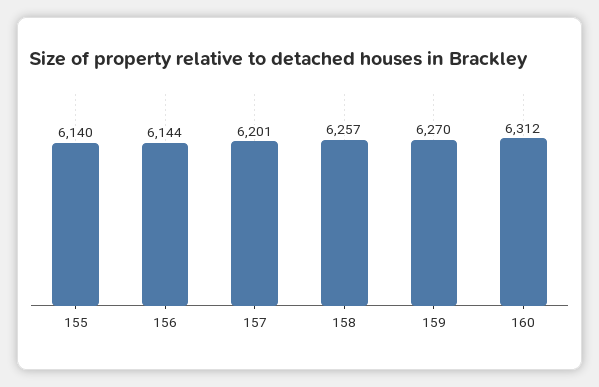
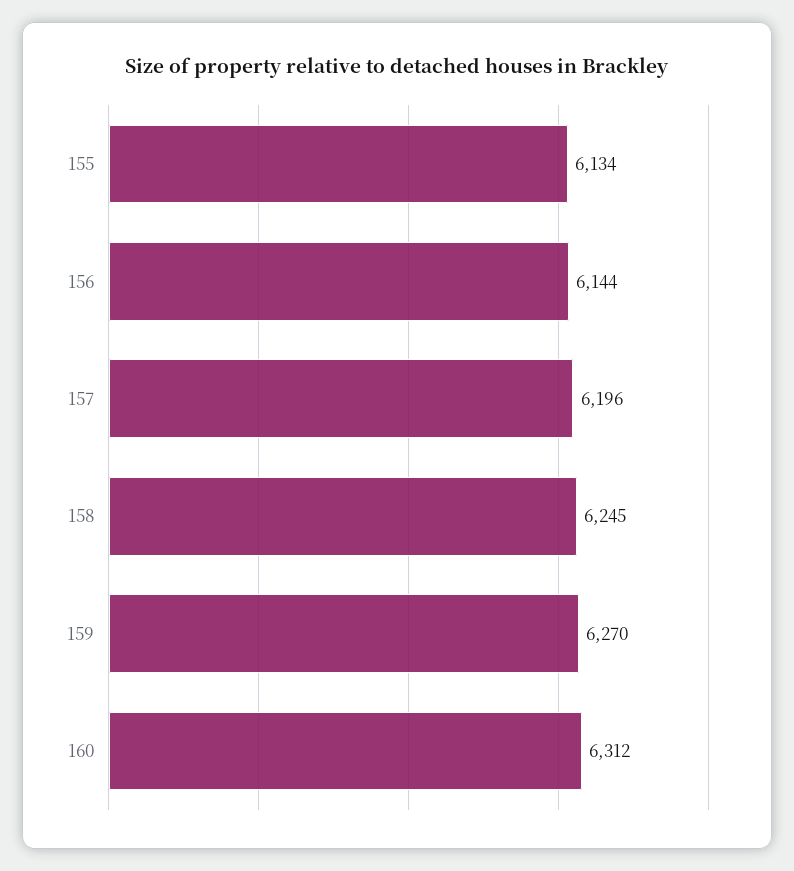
  {
-   "155": 6140,
+   "155": 6134,
    "156": 6144,
-   "157": 6201,
+   "157": 6196,
-   "158": 6257,
+   "158": 6245,
    "159": 6270,
    "160": 6312
  }

